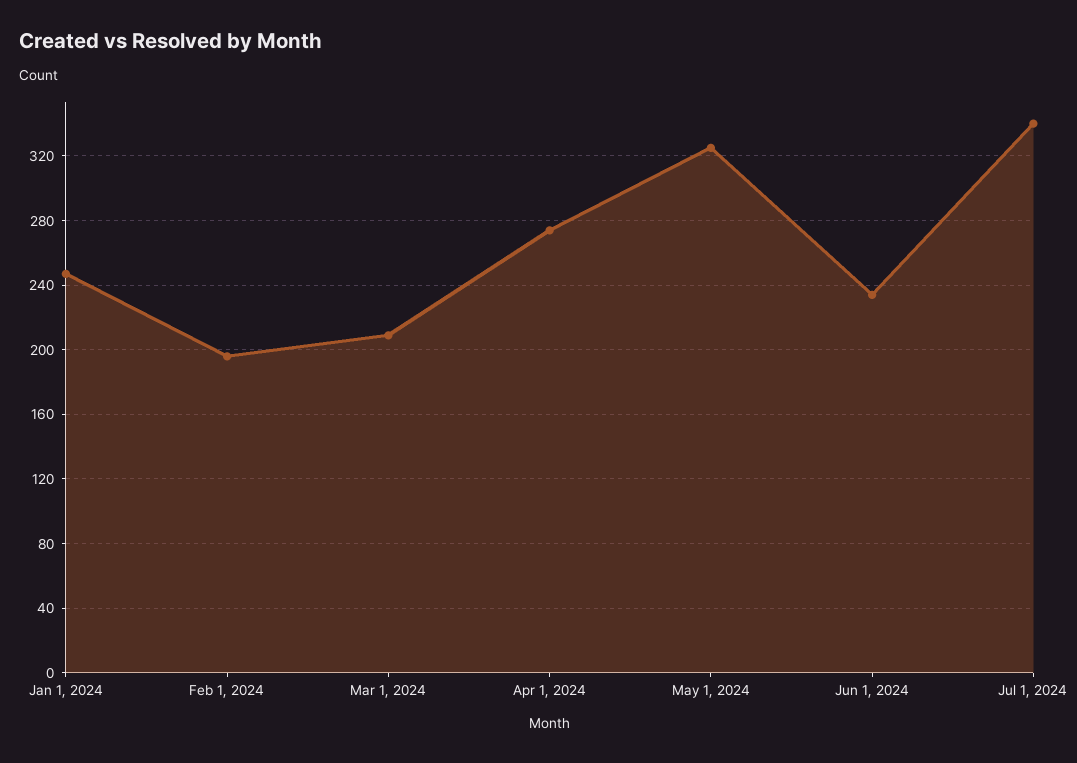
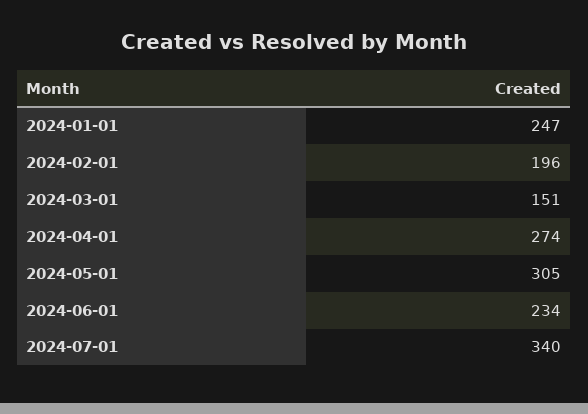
  {
    "Jan 1, 2024": 247,
    "Feb 1, 2024": 196,
-   "Mar 1, 2024": 210,
+   "Mar 1, 2024": 151,
    "Apr 1, 2024": 274,
-   "May 1, 2024": 325,
+   "May 1, 2024": 305,
    "Jun 1, 2024": 234,
    "Jul 1, 2024": 340
  }

